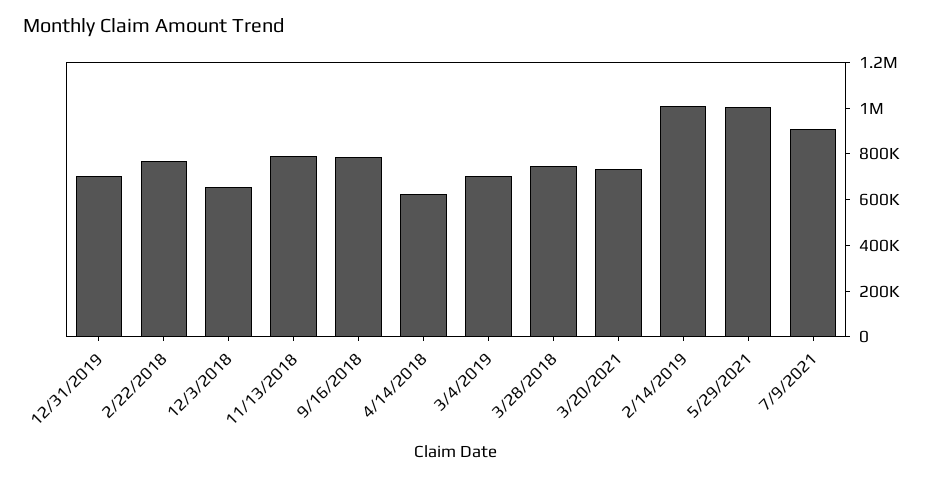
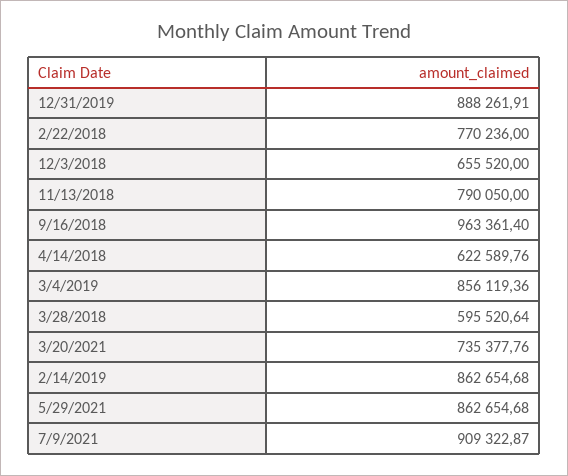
  {
-   "12/31/2019": 700000,
+   "12/31/2019": 888261.91,
    "2/22/2018": 770236,
    "12/3/2018": 655520,
    "11/13/2018": 790050,
-   "9/16/2018": 800000,
+   "9/16/2018": 963361.4,
    "4/14/2018": 622589.76,
-   "3/4/2019": 700000,
+   "3/4/2019": 856119.36,
-   "3/28/2018": 750000,
+   "3/28/2018": 595520.64,
    "3/20/2021": 735377.76,
-   "2/14/2019": 1000000,
+   "2/14/2019": 862654.68,
-   "5/29/2021": 1000000,
+   "5/29/2021": 862654.68,
    "7/9/2021": 909322.87
  }

